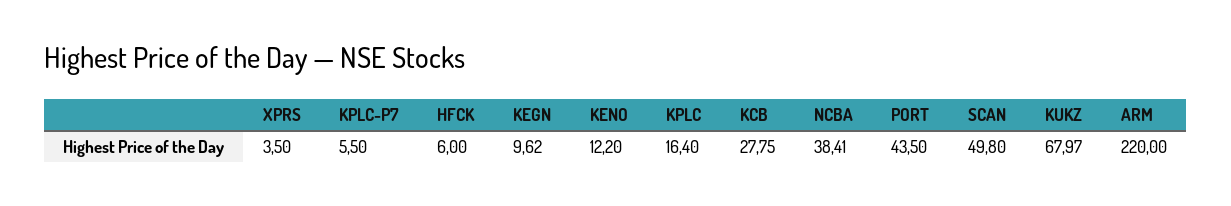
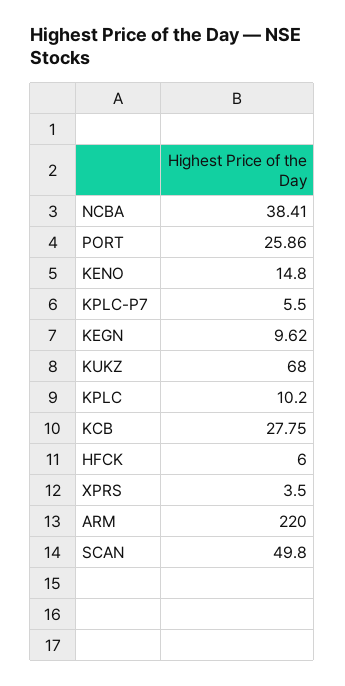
  {
    "XPRS": 3.5,
    "KPLC-P7": 5.5,
    "HFCK": 6,
    "KEGN": 9.62,
-   "KENO": 12.2,
+   "KENO": 14.8,
-   "KPLC": 16.4,
+   "KPLC": 10.2,
    "KCB": 27.75,
    "NCBA": 38.41,
-   "PORT": 43.5,
+   "PORT": 25.86,
    "SCAN": 49.8,
-   "KUKZ": 67.97,
+   "KUKZ": 68,
    "ARM": 220
  }

